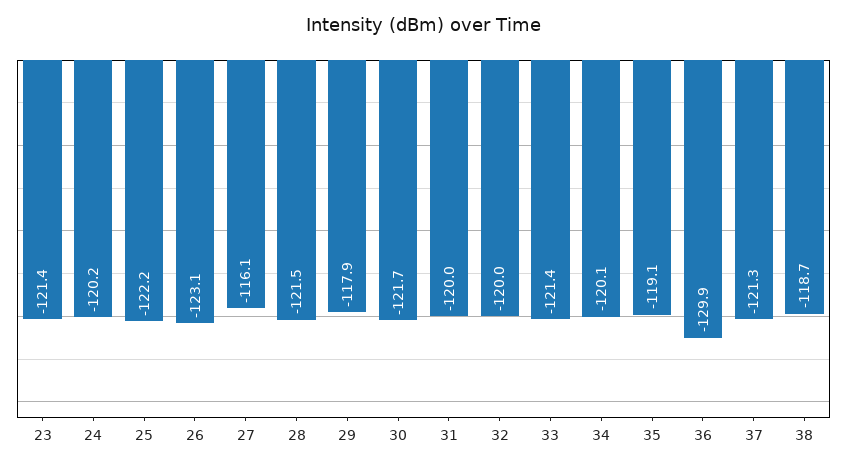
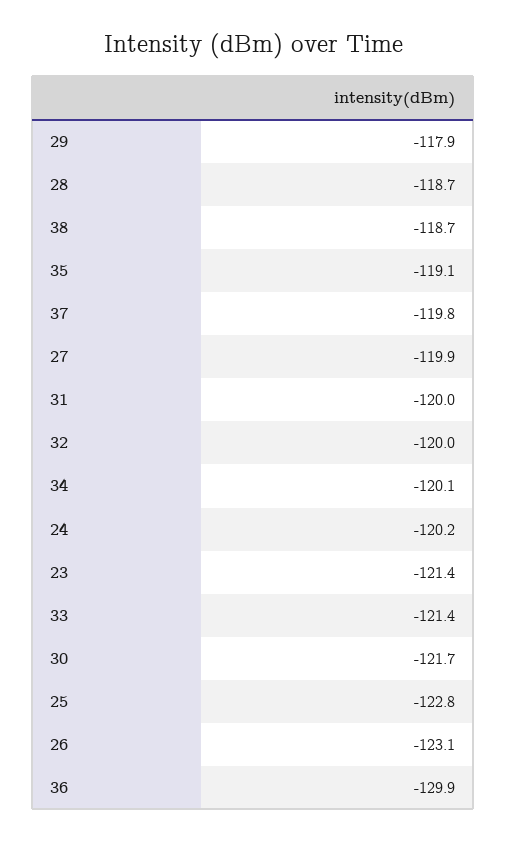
  {
    "23": -121.4,
    "24": -120.2,
-   "25": -122.2,
+   "25": -122.8,
    "26": -123.1,
-   "27": -116.1,
+   "27": -119.9,
-   "28": -121.5,
+   "28": -118.7,
    "29": -117.9,
    "30": -121.7,
    "31": -120,
    "32": -120,
    "33": -121.4,
    "34": -120.1,
    "35": -119.1,
    "36": -129.9,
-   "37": -121.3,
+   "37": -119.8,
    "38": -118.7
  }

